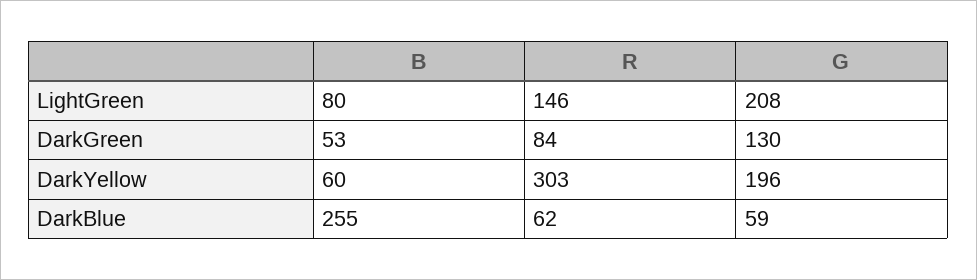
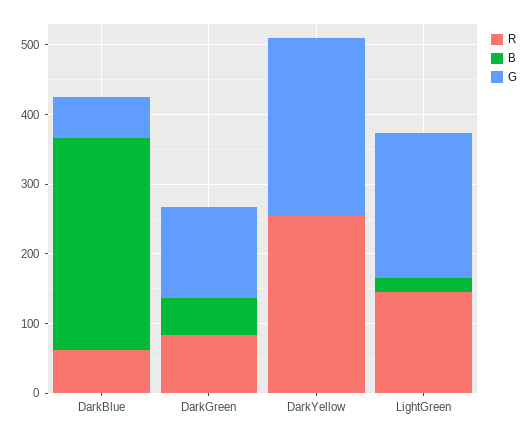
  {
    "B": {
-     "LightGreen": 80,
+     "LightGreen": 20,
      "DarkGreen": 53,
-     "DarkYellow": 60,
+     "DarkYellow": 0,
-     "DarkBlue": 255
+     "DarkBlue": 300
    },
    "R": {
      "LightGreen": 146,
      "DarkGreen": 84,
-     "DarkYellow": 303,
+     "DarkYellow": 260,
      "DarkBlue": 62
    },
    "G": {
      "LightGreen": 208,
      "DarkGreen": 130,
-     "DarkYellow": 196,
+     "DarkYellow": 260,
      "DarkBlue": 59
    }
  }

